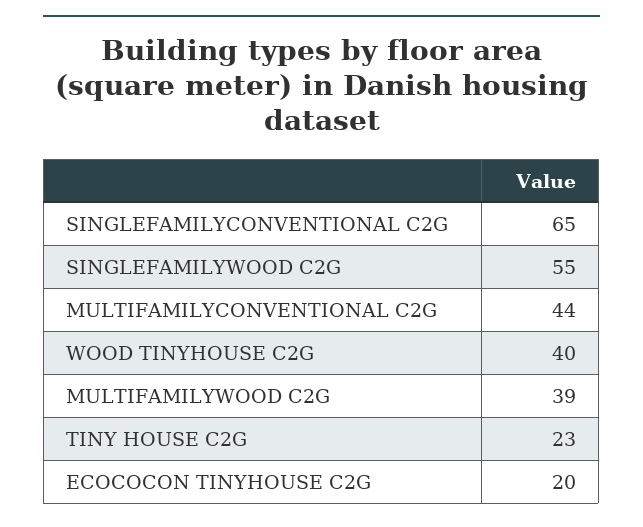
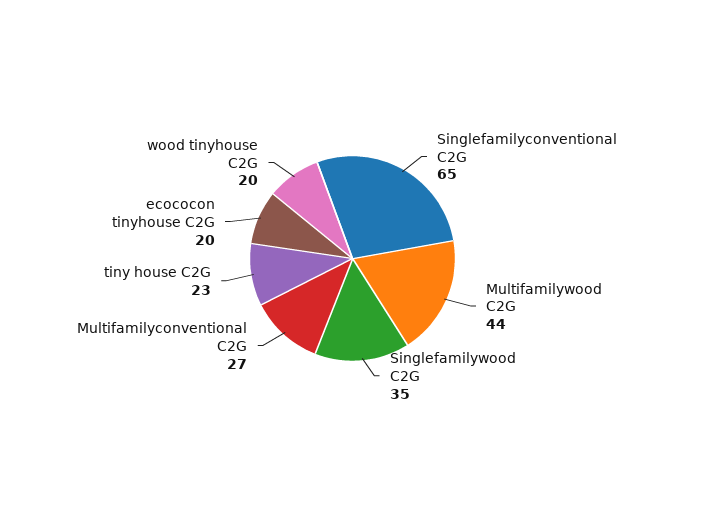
  {
    "SINGLEFAMILYCONVENTIONAL C2G": 65,
-   "SINGLEFAMILYWOOD C2G": 55,
+   "SINGLEFAMILYWOOD C2G": 35,
-   "MULTIFAMILYCONVENTIONAL C2G": 44,
+   "MULTIFAMILYCONVENTIONAL C2G": 27,
-   "WOOD TINYHOUSE C2G": 40,
+   "WOOD TINYHOUSE C2G": 20,
-   "MULTIFAMILYWOOD C2G": 39,
+   "MULTIFAMILYWOOD C2G": 44,
    "TINY HOUSE C2G": 23,
    "ECOCOCON TINYHOUSE C2G": 20
  }

